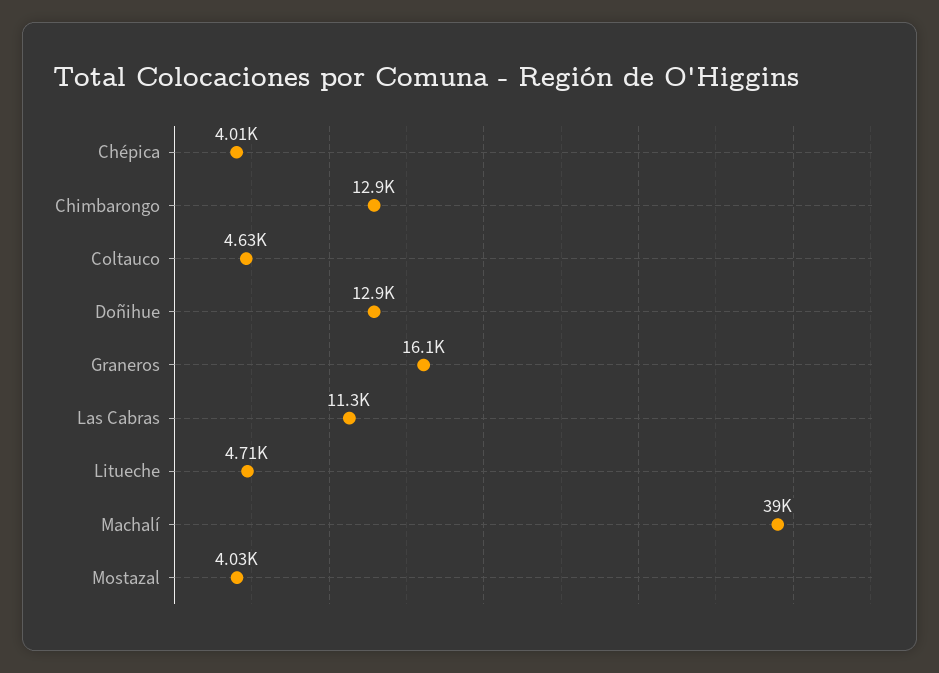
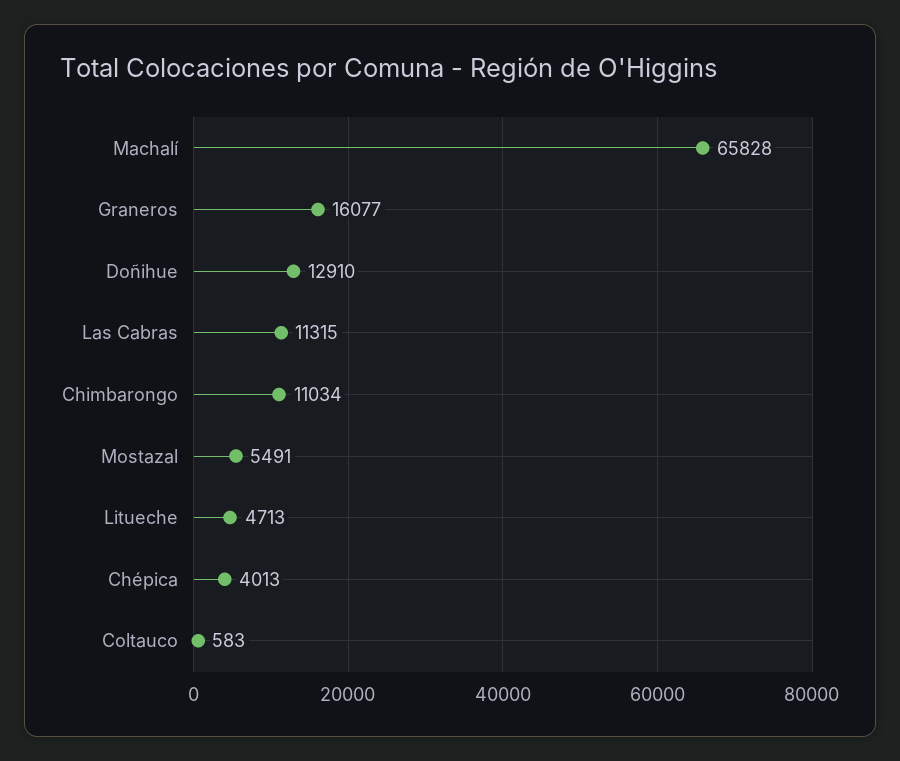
  {
    "Chépica": 4013,
-   "Chimbarongo": 12900,
+   "Chimbarongo": 11034,
-   "Coltauco": 4630,
+   "Coltauco": 583,
    "Doñihue": 12910,
    "Graneros": 16077,
    "Las Cabras": 11315,
    "Litueche": 4713,
-   "Machalí": 39000,
+   "Machalí": 65828,
-   "Mostazal": 4030
+   "Mostazal": 5491
  }

